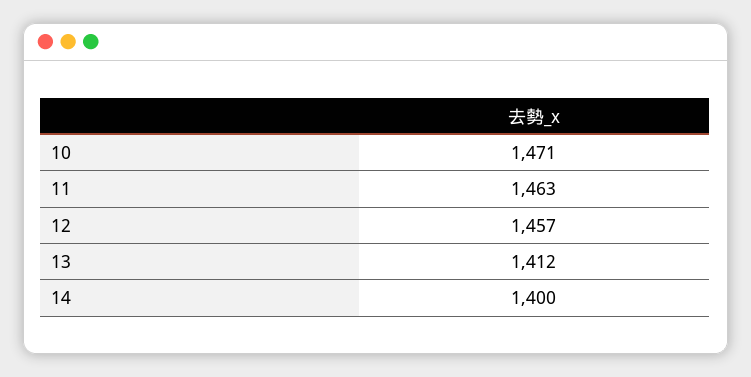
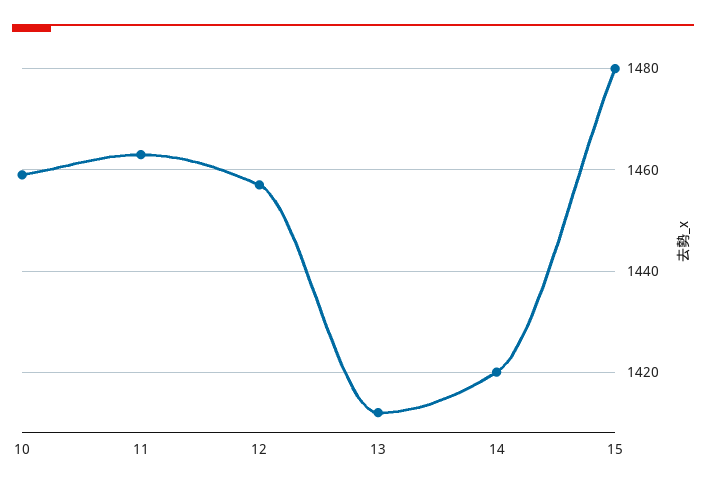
  {
-   "10": 1471,
+   "10": 1460,
    "11": 1463,
    "12": 1457,
    "13": 1412,
-   "14": 1400
+   "14": 1420,
+   "15": 1480
  }

